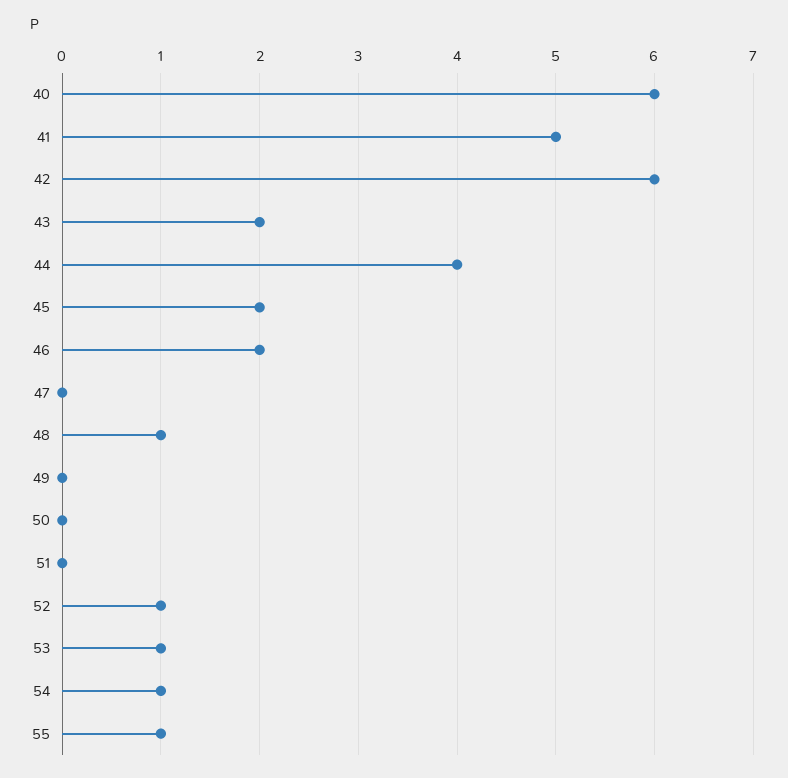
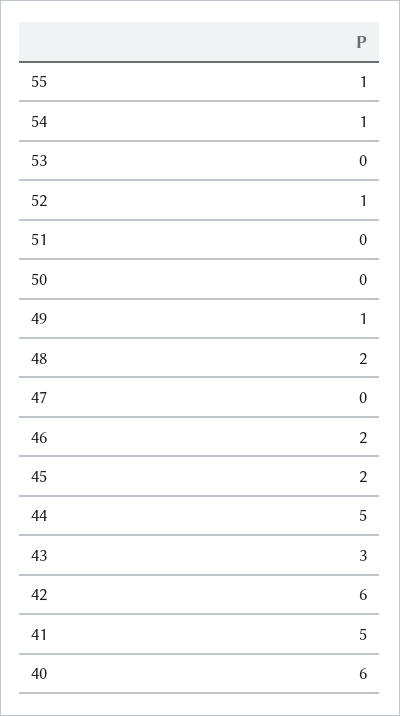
  {
    "40": 6,
    "41": 5,
    "42": 6,
-   "43": 2,
+   "43": 3,
-   "44": 4,
+   "44": 5,
    "45": 2,
    "46": 2,
    "47": 0,
-   "48": 1,
+   "48": 2,
-   "49": 0,
+   "49": 1,
    "50": 0,
    "51": 0,
    "52": 1,
-   "53": 1,
+   "53": 0,
    "54": 1,
    "55": 1
  }

